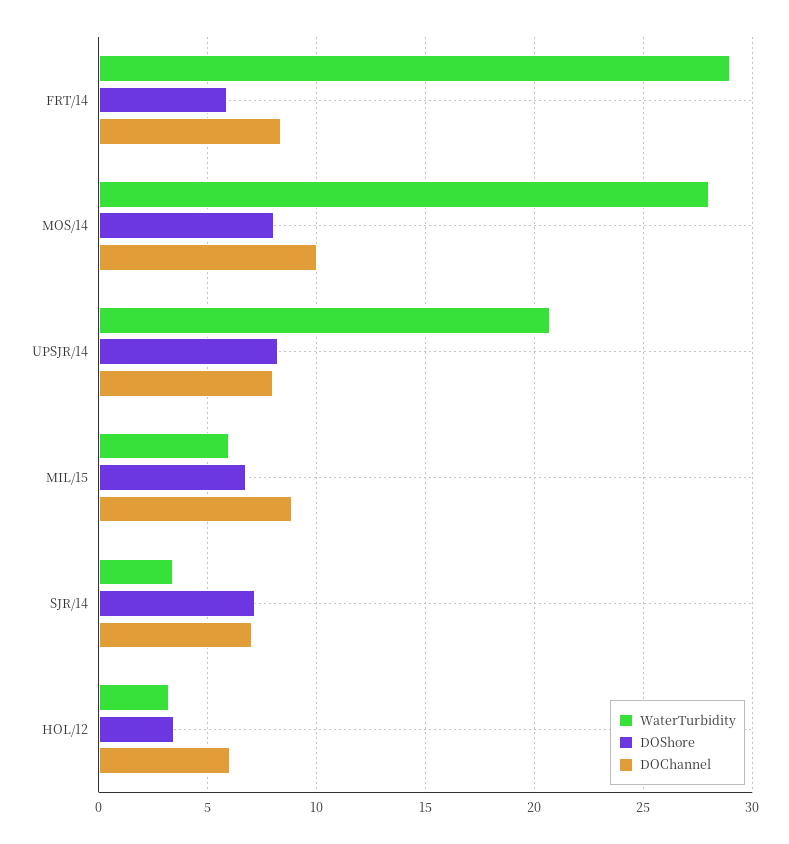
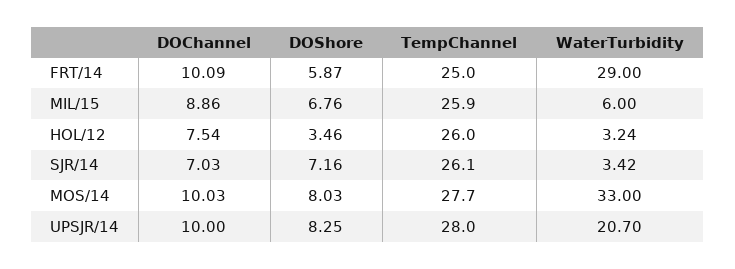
  {
    "WaterTurbidity": {
      "FRT/14": 29,
-     "MOS/14": 28,
+     "MOS/14": 33,
      "UPSJR/14": 20.7,
      "MIL/15": 6,
      "SJR/14": 3.42,
      "HOL/12": 3.24
    },
    "DOShore": {
      "FRT/14": 5.87,
      "MOS/14": 8.03,
      "UPSJR/14": 8.25,
      "MIL/15": 6.76,
      "SJR/14": 7.16,
      "HOL/12": 3.46
    },
    "DOChannel": {
-     "FRT/14": 8.5,
+     "FRT/14": 10.09,
      "MOS/14": 10.03,
-     "UPSJR/14": 8,
+     "UPSJR/14": 10,
      "MIL/15": 8.86,
      "SJR/14": 7.03,
-     "HOL/12": 6
+     "HOL/12": 7.54
-   }
+   },
+   "TempChannel": {
+     "FRT/14": 25,
+     "MIL/15": 25.9,
+     "HOL/12": 26,
+     "SJR/14": 26.1,
+     "MOS/14": 27.7,
+     "UPSJR/14": 28
+   }
  }

